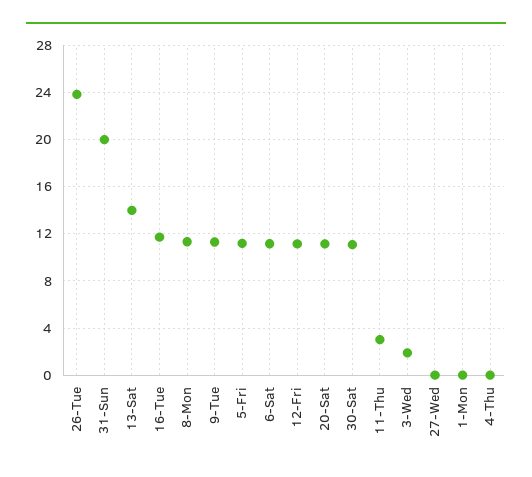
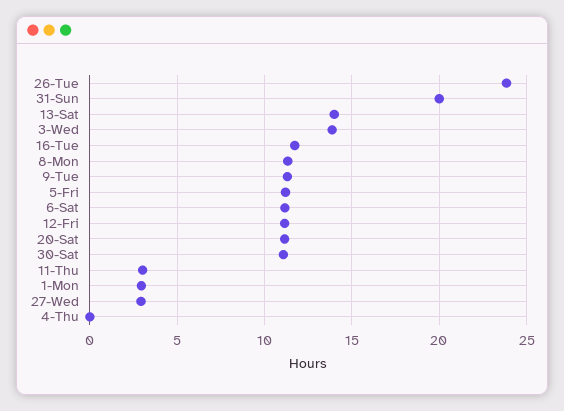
  {
    "26-Tue": 24,
    "31-Sun": 20,
    "13-Sat": 14,
    "16-Tue": 11.5,
    "8-Mon": 11.5,
    "9-Tue": 11.5,
    "5-Fri": 11,
    "6-Sat": 11,
    "12-Fri": 11,
    "20-Sat": 11,
    "30-Sat": 11,
    "11-Thu": 3,
-   "3-Wed": 2,
+   "3-Wed": 14,
-   "27-Wed": 0,
+   "27-Wed": 3,
-   "1-Mon": 0,
+   "1-Mon": 3,
    "4-Thu": 0
  }

